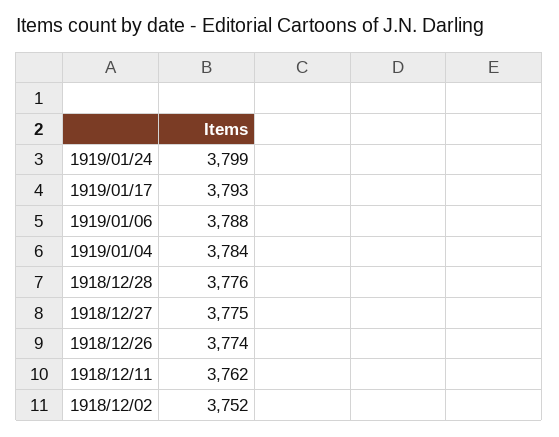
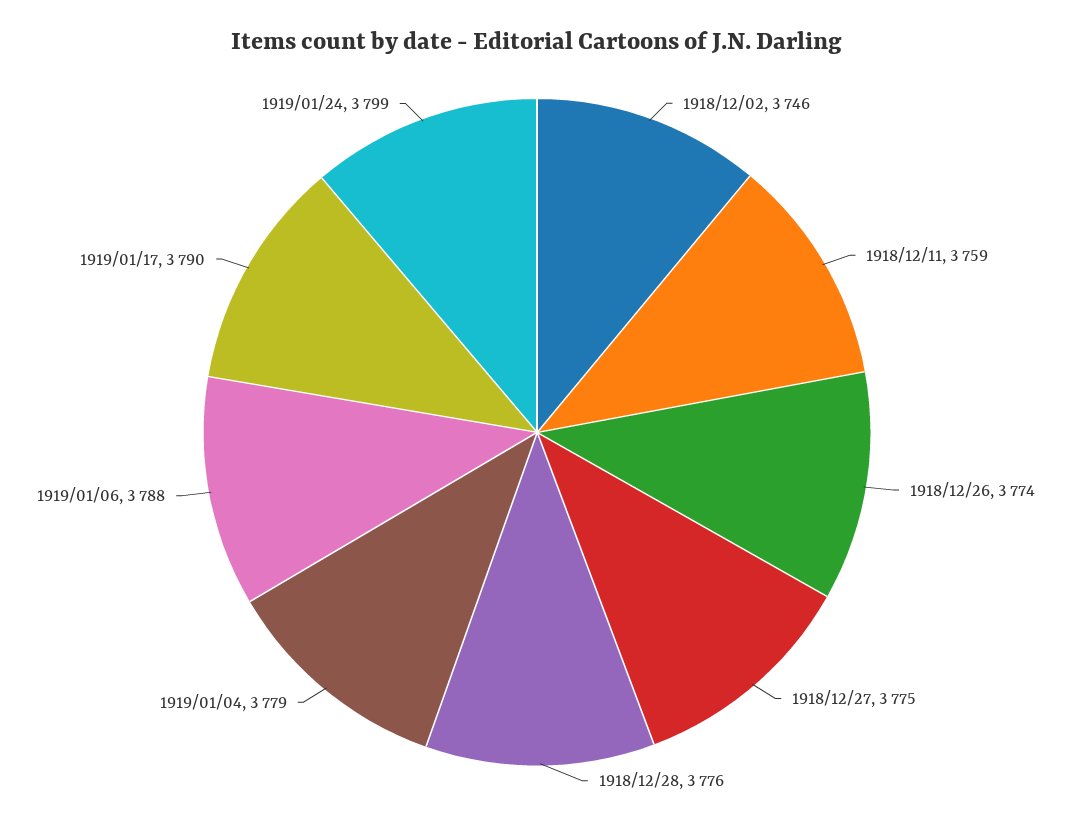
  {
    "1919/01/24": 3799,
-   "1919/01/17": 3793,
+   "1919/01/17": 3790,
    "1919/01/06": 3788,
-   "1919/01/04": 3784,
+   "1919/01/04": 3779,
    "1918/12/28": 3776,
    "1918/12/27": 3775,
    "1918/12/26": 3774,
-   "1918/12/11": 3762,
+   "1918/12/11": 3759,
-   "1918/12/02": 3752
+   "1918/12/02": 3746
  }

